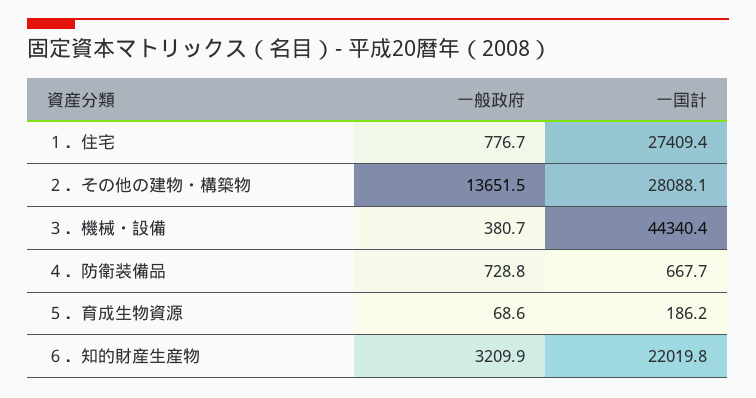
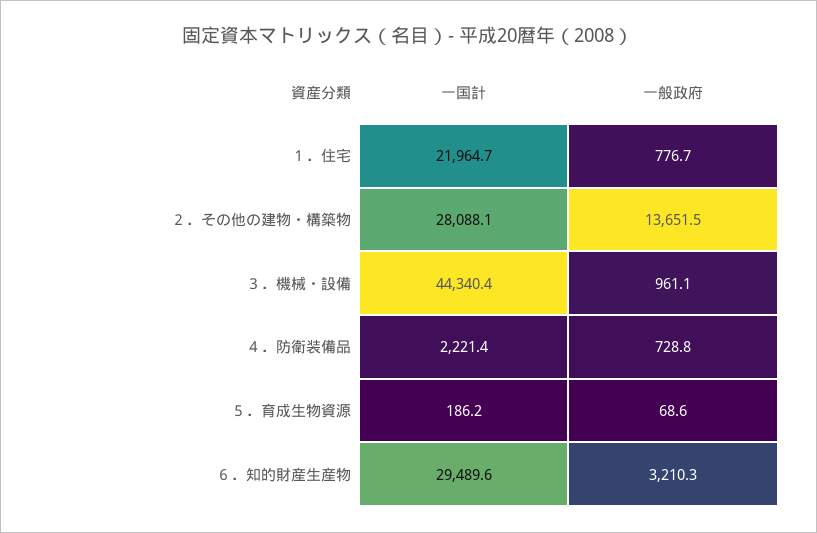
  {
    "一般政府": {
      "１．住宅": 776.7,
      "２．その他の建物・構築物": 13651.5,
-     "３．機械・設備": 380.7,
+     "３．機械・設備": 961.1,
      "４．防衛装備品": 728.8,
      "５．育成生物資源": 68.6,
-     "６．知的財産生産物": 3209.9
+     "６．知的財産生産物": 3210.3
    },
    "一国計": {
-     "１．住宅": 27409.4,
+     "１．住宅": 21964.7,
      "２．その他の建物・構築物": 28088.1,
      "３．機械・設備": 44340.4,
-     "４．防衛装備品": 667.7,
+     "４．防衛装備品": 2221.4,
      "５．育成生物資源": 186.2,
-     "６．知的財産生産物": 22019.8
+     "６．知的財産生産物": 29489.6
    }
  }

